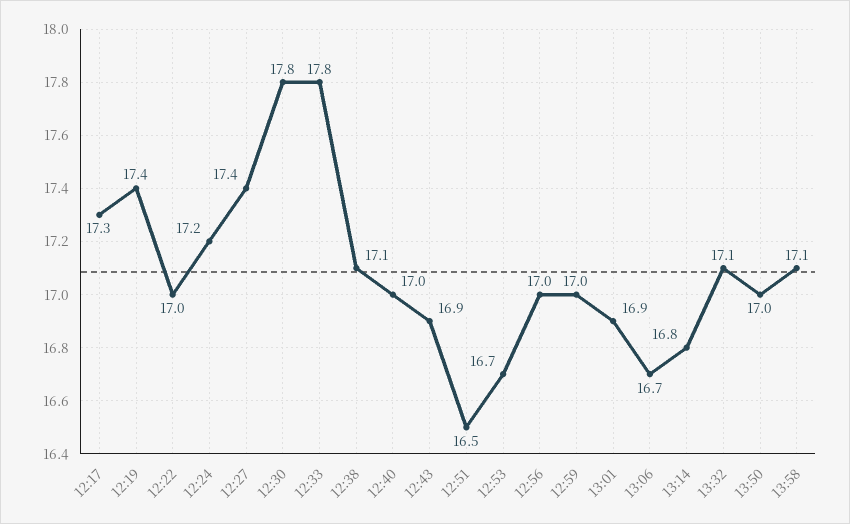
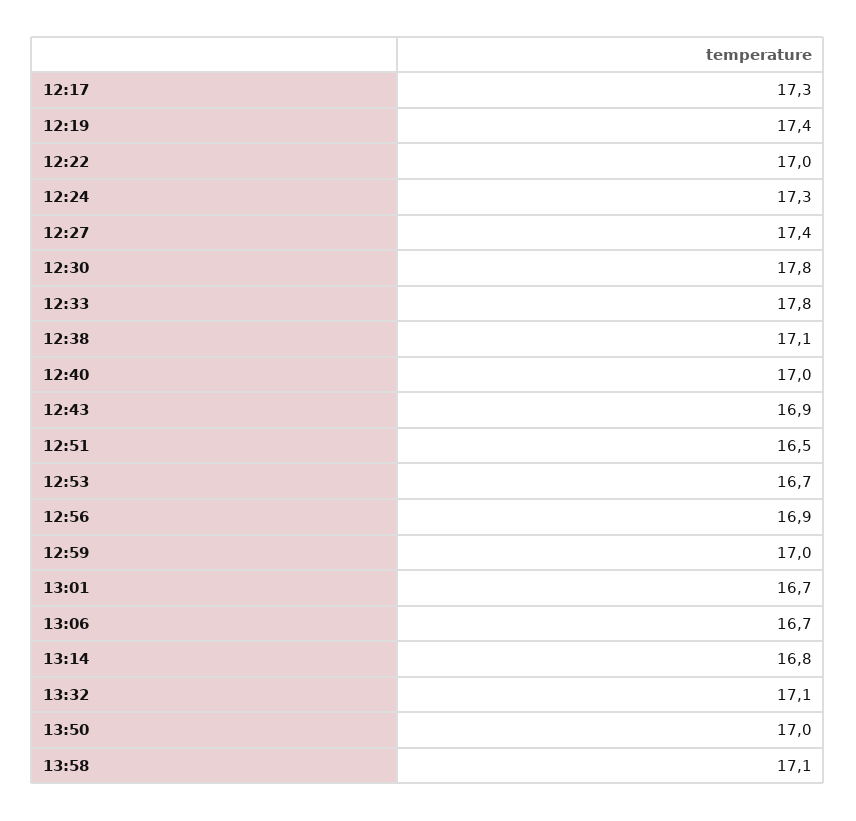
  {
    "12:17": 17.3,
    "12:19": 17.4,
    "12:22": 17,
-   "12:24": 17.2,
+   "12:24": 17.3,
    "12:27": 17.4,
    "12:30": 17.8,
    "12:33": 17.8,
    "12:38": 17.1,
    "12:40": 17,
    "12:43": 16.9,
    "12:51": 16.5,
    "12:53": 16.7,
-   "12:56": 17,
+   "12:56": 16.9,
    "12:59": 17,
-   "13:01": 16.9,
+   "13:01": 16.7,
    "13:06": 16.7,
    "13:14": 16.8,
    "13:32": 17.1,
    "13:50": 17,
    "13:58": 17.1
  }

